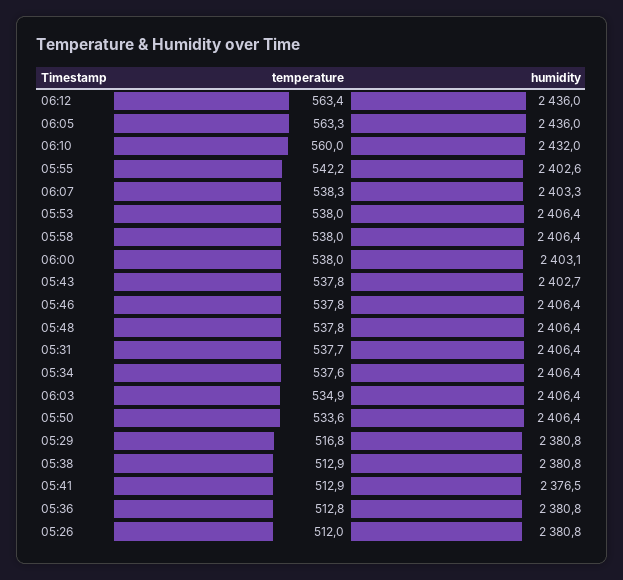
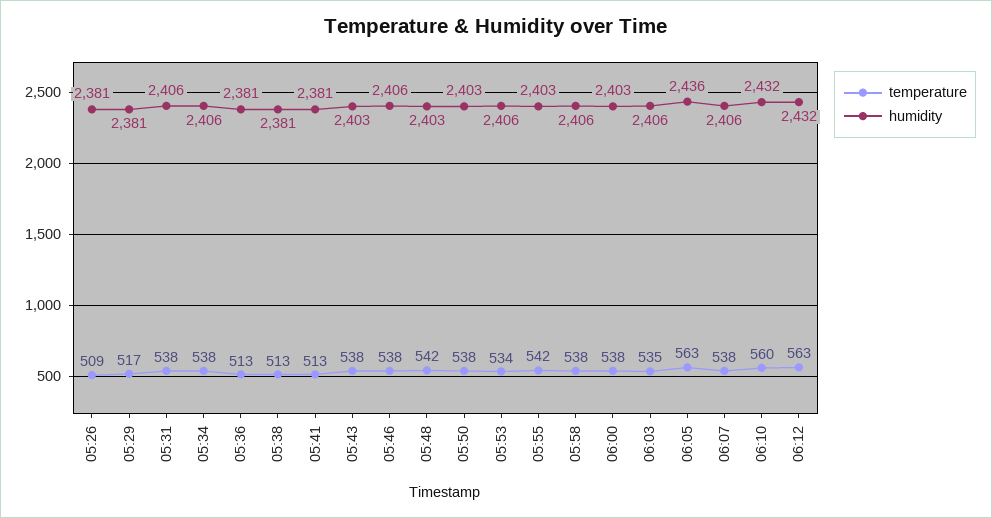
  {
    "temperature": {
      "06:12": 563.4,
      "06:05": 563.3,
      "06:10": 560,
      "05:55": 542.2,
      "06:07": 538.3,
-     "05:53": 538,
+     "05:53": 534,
      "05:58": 538,
      "06:00": 538,
      "05:43": 537.8,
      "05:46": 537.8,
-     "05:48": 537.8,
+     "05:48": 542,
      "05:31": 537.7,
      "05:34": 537.6,
      "06:03": 534.9,
-     "05:50": 533.6,
+     "05:50": 538,
      "05:29": 516.8,
      "05:38": 512.9,
      "05:41": 512.9,
      "05:36": 512.8,
-     "05:26": 512
+     "05:26": 509
    },
    "humidity": {
-     "06:12": 2436,
+     "06:12": 2432,
      "06:05": 2436,
      "06:10": 2432,
      "05:55": 2402.6,
-     "06:07": 2403.3,
+     "06:07": 2406,
      "05:53": 2406.4,
      "05:58": 2406.4,
      "06:00": 2403.1,
      "05:43": 2402.7,
      "05:46": 2406.4,
-     "05:48": 2406.4,
+     "05:48": 2403,
      "05:31": 2406.4,
      "05:34": 2406.4,
      "06:03": 2406.4,
-     "05:50": 2406.4,
+     "05:50": 2403,
      "05:29": 2380.8,
      "05:38": 2380.8,
-     "05:41": 2376.5,
+     "05:41": 2381,
      "05:36": 2380.8,
      "05:26": 2380.8
    }
  }

